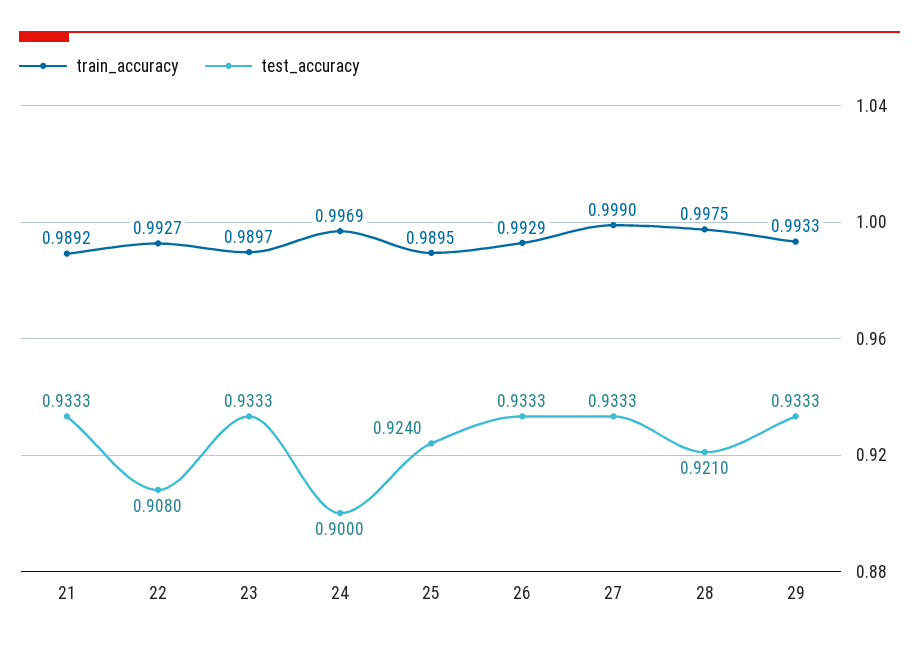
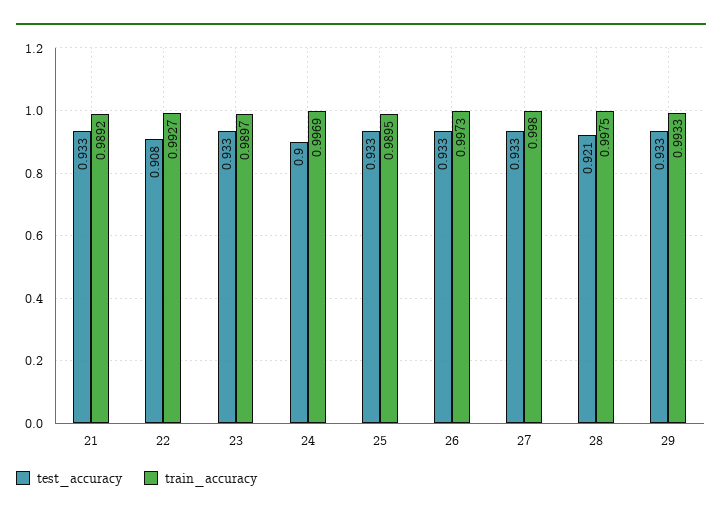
  {
    "train_accuracy": {
      "21": 0.9892,
      "22": 0.9927,
      "23": 0.9897,
      "24": 0.9969,
      "25": 0.9895,
-     "26": 0.9929,
+     "26": 0.9973,
-     "27": 0.999,
+     "27": 0.998,
      "28": 0.9975,
      "29": 0.9933
    },
    "test_accuracy": {
      "21": 0.9333,
      "22": 0.908,
      "23": 0.9333,
      "24": 0.9,
-     "25": 0.924,
+     "25": 0.933,
      "26": 0.9333,
      "27": 0.9333,
      "28": 0.921,
      "29": 0.9333
    }
  }

